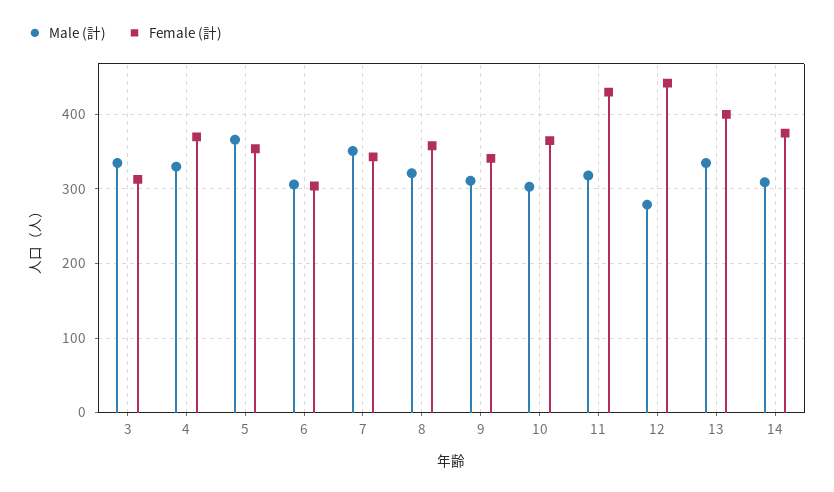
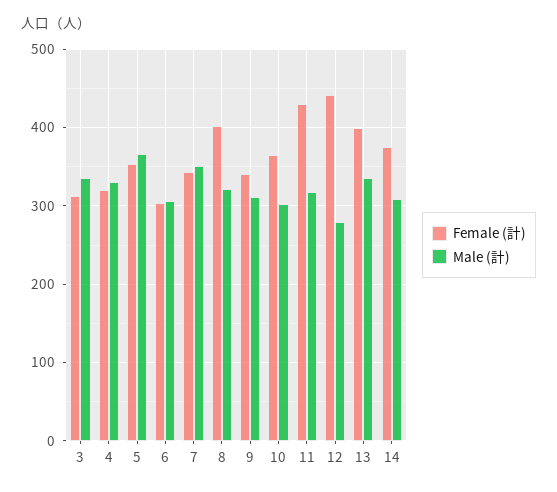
  {
    "Male (計)": {
      "3": 340,
      "4": 330,
      "5": 370,
      "6": 310,
      "7": 350,
      "8": 320,
      "9": 310,
      "10": 300,
      "11": 320,
      "12": 280,
      "13": 340,
      "14": 310
    },
    "Female (計)": {
      "3": 310,
-     "4": 370,
+     "4": 320,
      "5": 350,
      "6": 300,
      "7": 340,
-     "8": 360,
+     "8": 400,
      "9": 340,
      "10": 370,
      "11": 430,
      "12": 440,
      "13": 400,
      "14": 380
    }
  }

